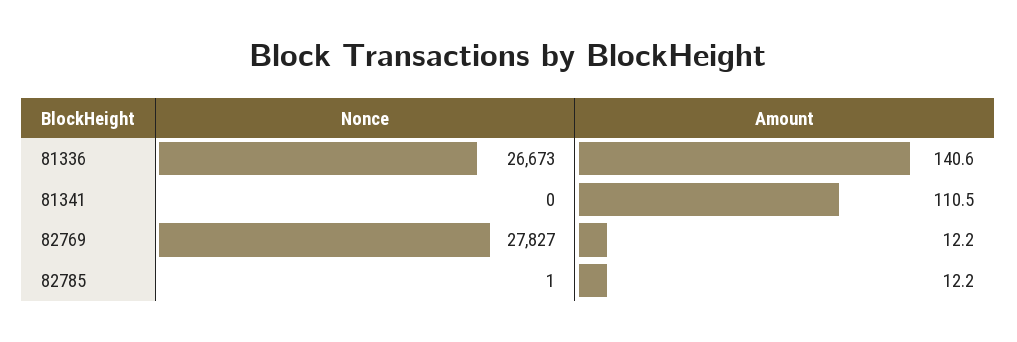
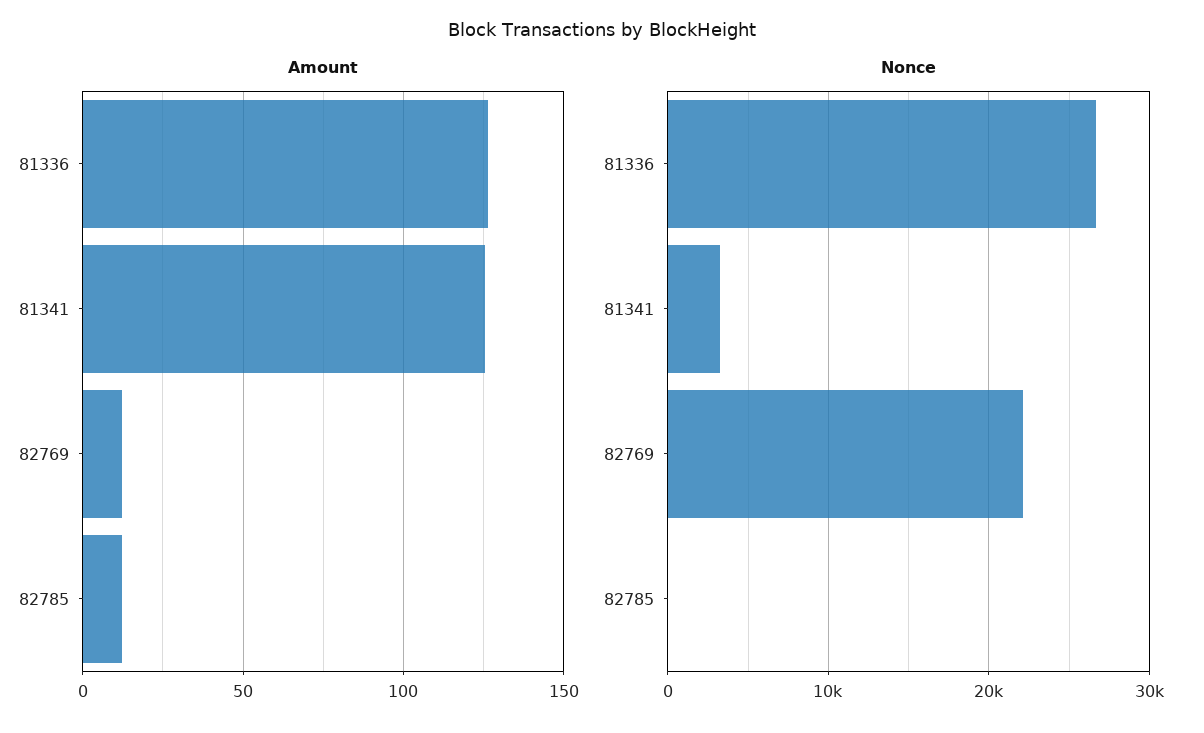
  {
    "Nonce": {
      "81336": 26673,
-     "81341": 0,
+     "81341": 3000,
-     "82769": 27827,
+     "82769": 22000,
      "82785": 1
    },
    "Amount": {
-     "81336": 140.6,
+     "81336": 125,
-     "81341": 110.5,
+     "81341": 125,
      "82769": 12.2,
      "82785": 12.2
    }
  }

